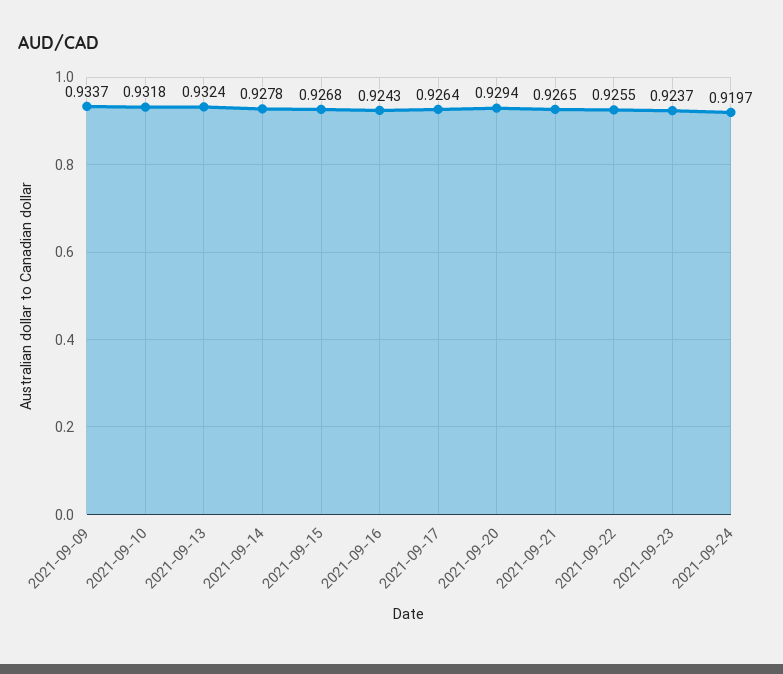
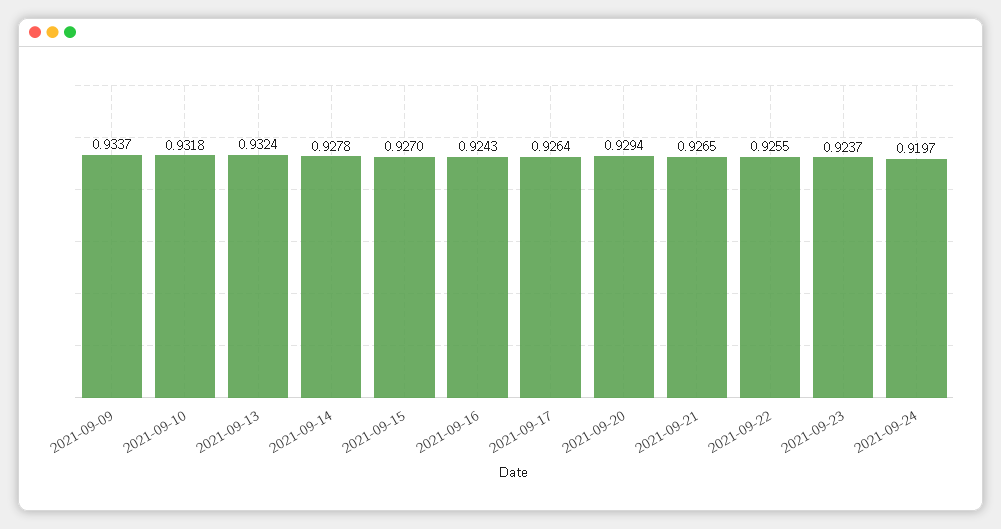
  {
    "2021-09-09": 0.9337,
    "2021-09-10": 0.9318,
    "2021-09-13": 0.9324,
    "2021-09-14": 0.9278,
-   "2021-09-15": 0.9268,
+   "2021-09-15": 0.927,
    "2021-09-16": 0.9243,
    "2021-09-17": 0.9264,
    "2021-09-20": 0.9294,
    "2021-09-21": 0.9265,
    "2021-09-22": 0.9255,
    "2021-09-23": 0.9237,
    "2021-09-24": 0.9197
  }

